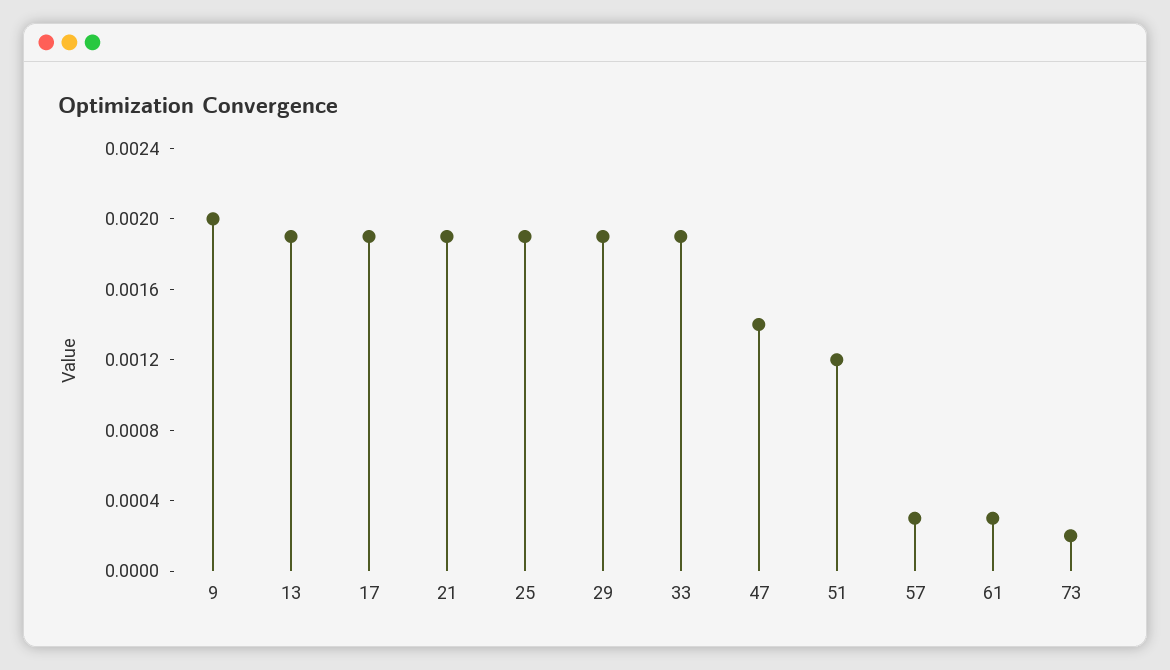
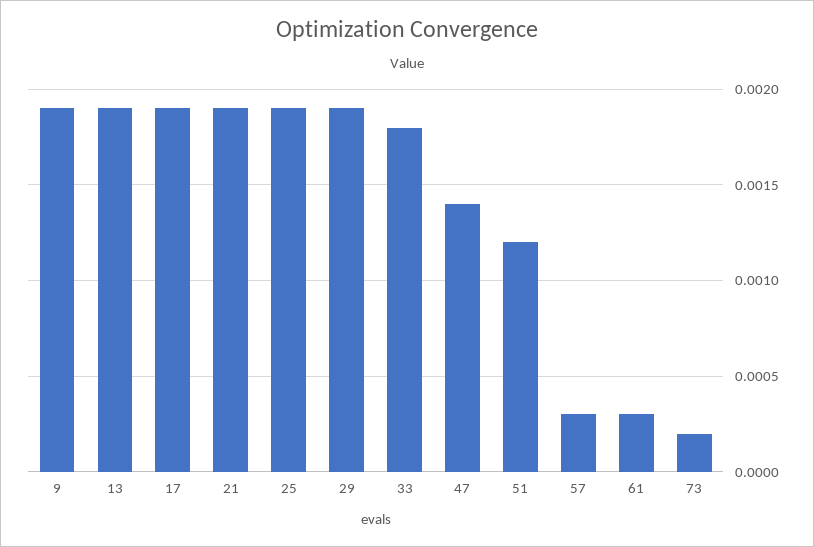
  {
-   "9": 0.002,
+   "9": 0.0019,
    "13": 0.0019,
    "17": 0.0019,
    "21": 0.0019,
    "25": 0.0019,
    "29": 0.0019,
-   "33": 0.0019,
+   "33": 0.0018,
    "47": 0.0014,
    "51": 0.0012,
    "57": 0.0003,
    "61": 0.0003,
    "73": 0.0002
  }

